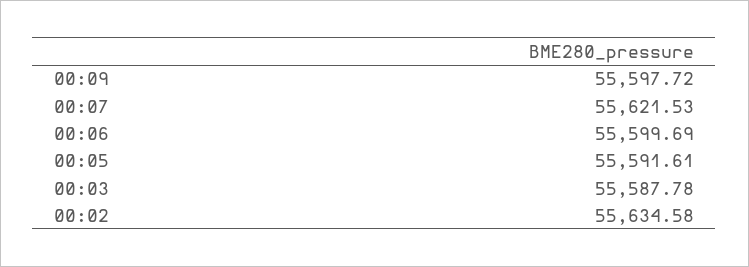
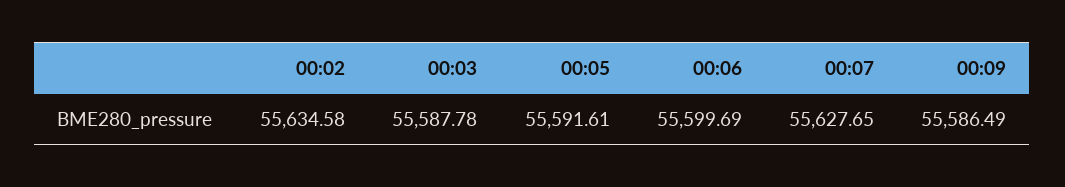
  {
-   "00:09": 55597.72,
+   "00:09": 55586.49,
-   "00:07": 55621.53,
+   "00:07": 55627.65,
    "00:06": 55599.69,
    "00:05": 55591.61,
    "00:03": 55587.78,
    "00:02": 55634.58
  }

